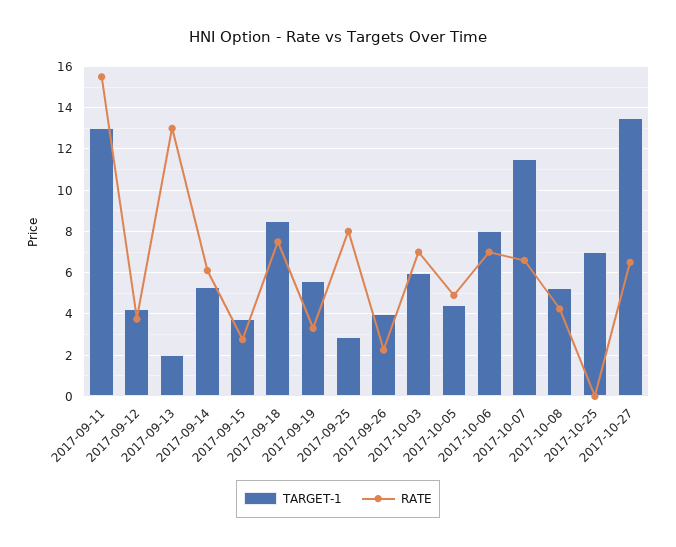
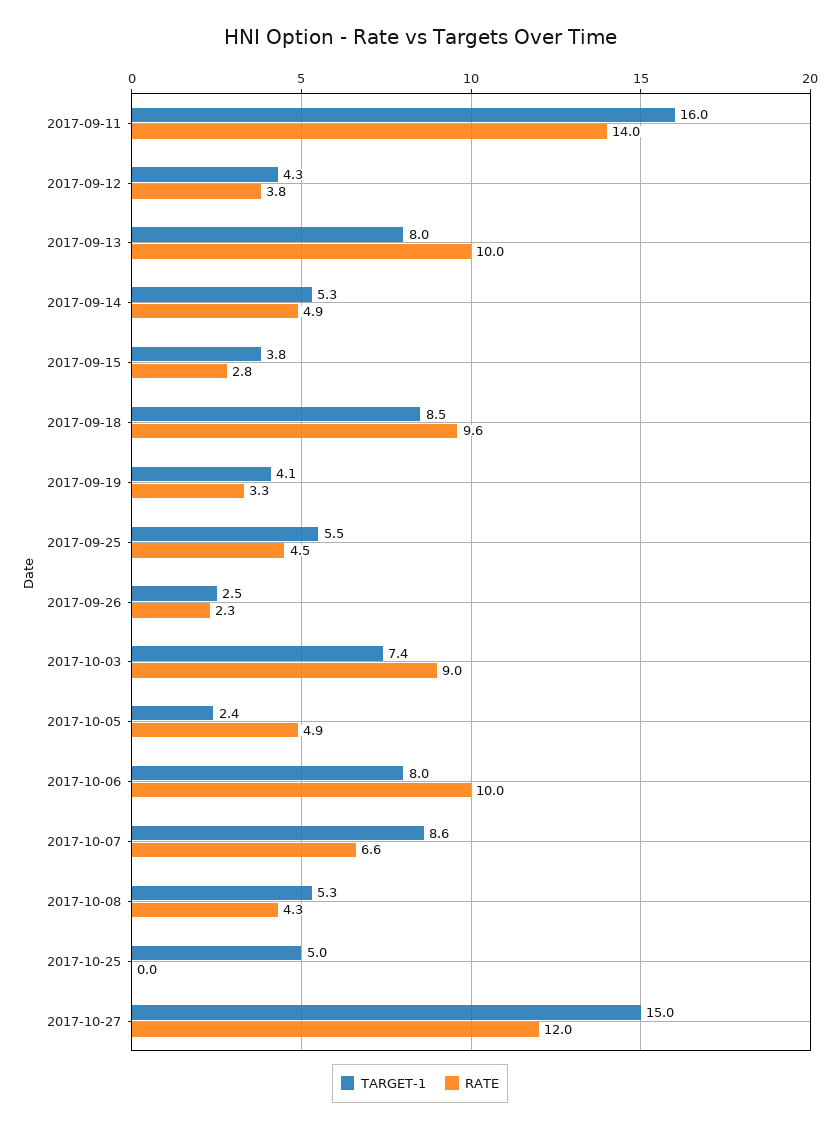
  {
    "TARGET-1": {
-     "2017-09-11": 13,
+     "2017-09-11": 16,
      "2017-09-12": 4.3,
-     "2017-09-13": 2,
+     "2017-09-13": 8,
      "2017-09-14": 5.3,
      "2017-09-15": 3.8,
      "2017-09-18": 8.5,
-     "2017-09-19": 5.5,
+     "2017-09-19": 4.1,
-     "2017-09-25": 3,
+     "2017-09-25": 5.5,
-     "2017-09-26": 4,
+     "2017-09-26": 2.5,
-     "2017-10-03": 6,
+     "2017-10-03": 7.4,
-     "2017-10-05": 4.5,
+     "2017-10-05": 2.4,
      "2017-10-06": 8,
-     "2017-10-07": 11.5,
+     "2017-10-07": 8.6,
      "2017-10-08": 5.3,
-     "2017-10-25": 7,
+     "2017-10-25": 5,
-     "2017-10-27": 13.5
+     "2017-10-27": 15
    },
    "RATE": {
-     "2017-09-11": 15.5,
+     "2017-09-11": 14,
      "2017-09-12": 3.8,
-     "2017-09-13": 13,
+     "2017-09-13": 10,
-     "2017-09-14": 6,
+     "2017-09-14": 4.9,
      "2017-09-15": 2.8,
-     "2017-09-18": 7.5,
+     "2017-09-18": 9.6,
      "2017-09-19": 3.3,
-     "2017-09-25": 8,
+     "2017-09-25": 4.5,
      "2017-09-26": 2.3,
-     "2017-10-03": 7,
+     "2017-10-03": 9,
      "2017-10-05": 4.9,
-     "2017-10-06": 7,
+     "2017-10-06": 10,
      "2017-10-07": 6.6,
      "2017-10-08": 4.3,
      "2017-10-25": 0,
-     "2017-10-27": 6.5
+     "2017-10-27": 12
    }
  }

